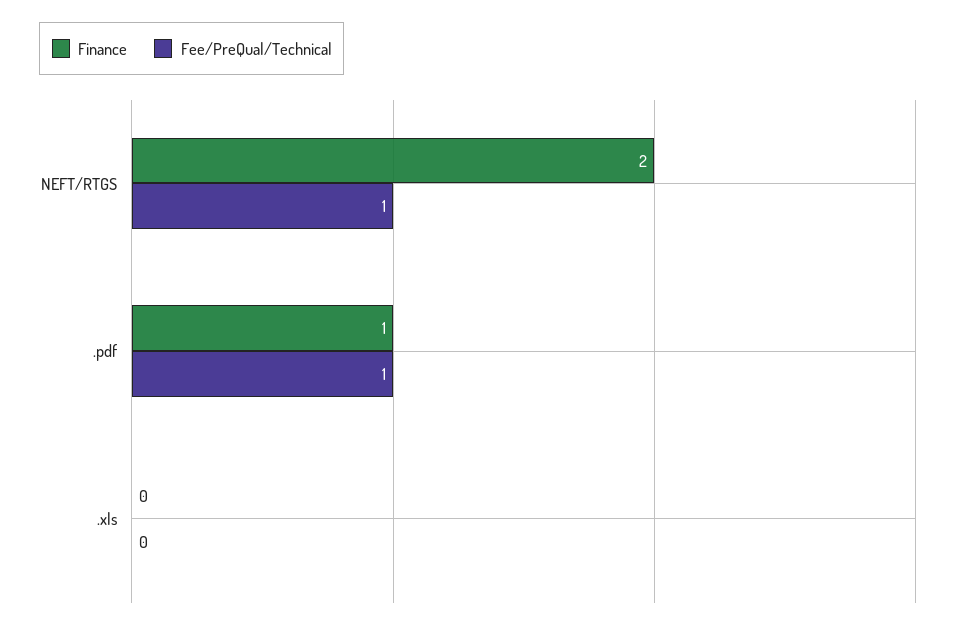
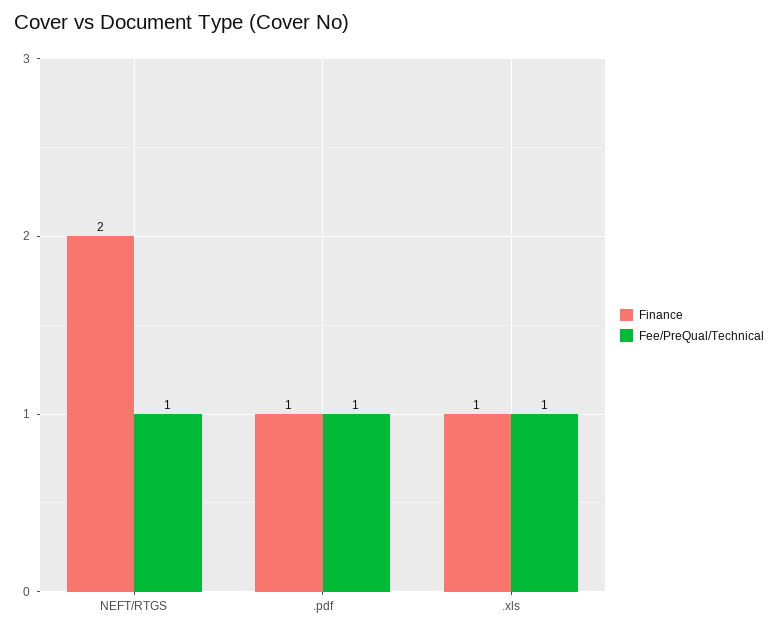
  {
    "Finance": {
      "NEFT/RTGS": 2,
      ".pdf": 1,
-     ".xls": 0
+     ".xls": 1
    },
    "Fee/PreQual/Technical": {
      "NEFT/RTGS": 1,
      ".pdf": 1,
-     ".xls": 0
+     ".xls": 1
    }
  }

